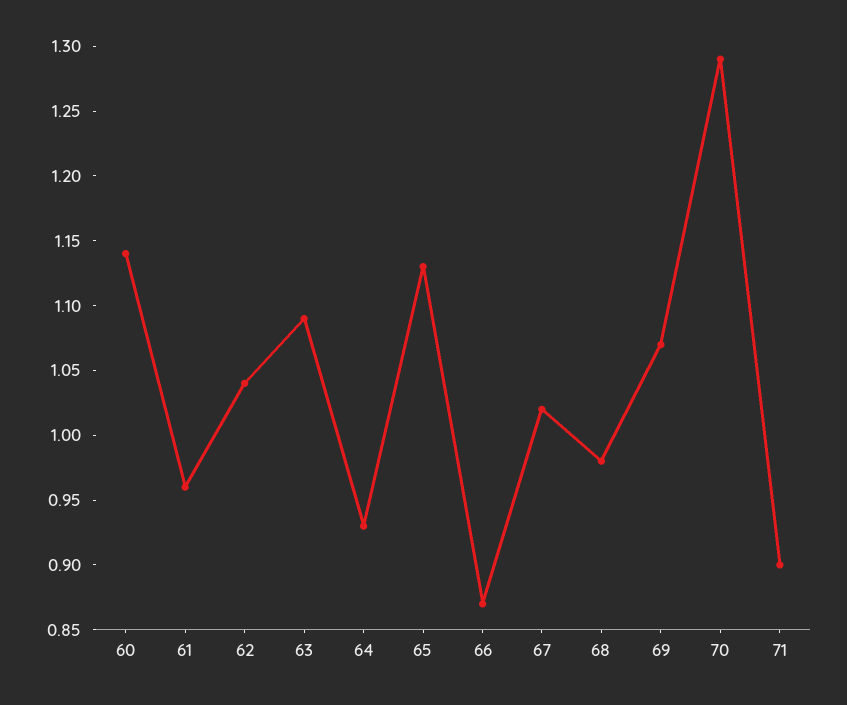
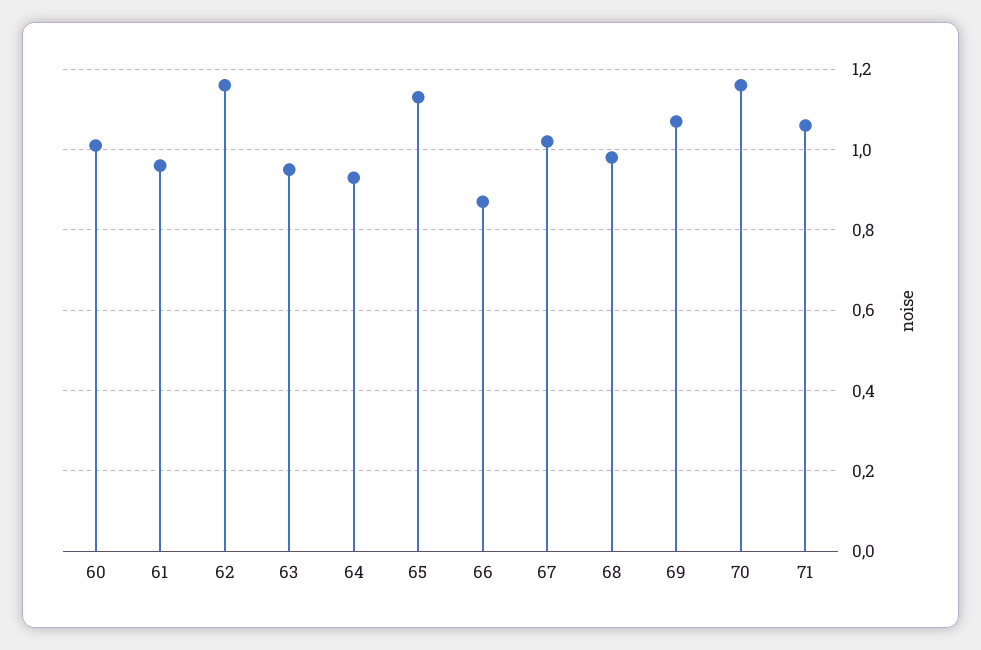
  {
-   "60": 1.14,
+   "60": 1,
    "61": 0.96,
-   "62": 1.04,
+   "62": 1.15,
-   "63": 1.09,
+   "63": 0.95,
    "64": 0.93,
    "65": 1.13,
    "66": 0.87,
    "67": 1.02,
    "68": 0.98,
    "69": 1.07,
-   "70": 1.29,
+   "70": 1.15,
-   "71": 0.9
+   "71": 1.05
  }

